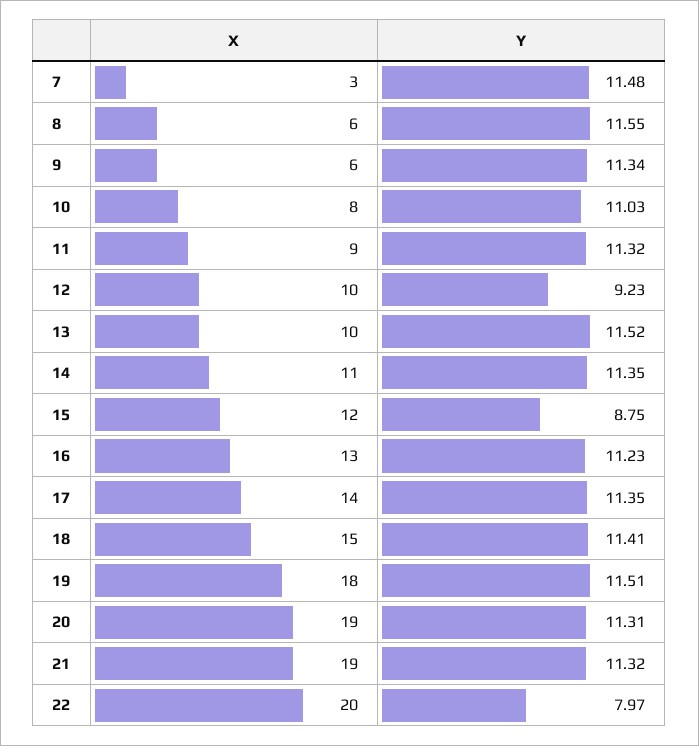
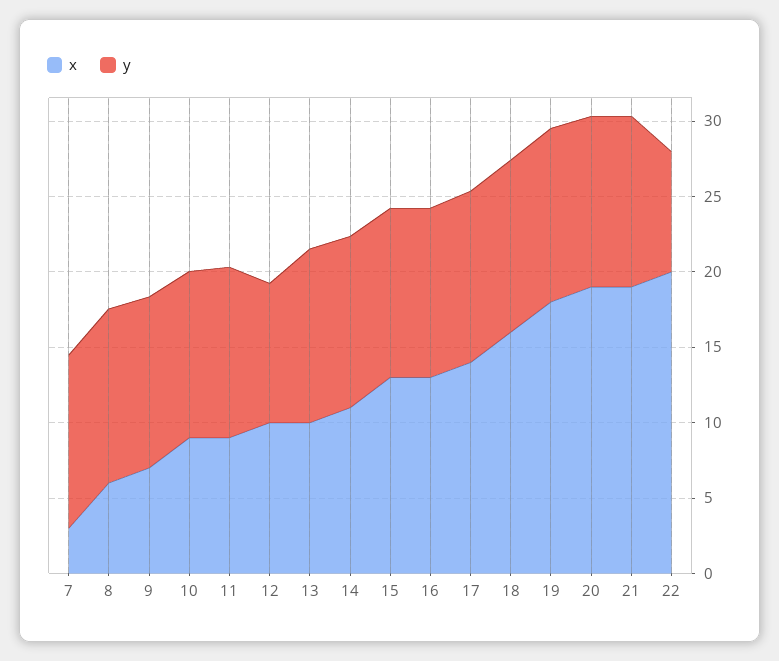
  {
    "X": {
      "7": 3,
      "8": 6,
-     "9": 6,
+     "9": 7,
-     "10": 8,
+     "10": 9,
      "11": 9,
      "12": 10,
      "13": 10,
      "14": 11,
-     "15": 12,
+     "15": 13,
      "16": 13,
      "17": 14,
-     "18": 15,
+     "18": 16,
      "19": 18,
      "20": 19,
      "21": 19,
      "22": 20
    },
    "Y": {
      "7": 11.48,
      "8": 11.55,
      "9": 11.34,
      "10": 11.03,
      "11": 11.32,
      "12": 9.23,
      "13": 11.52,
      "14": 11.35,
-     "15": 8.75,
+     "15": 11,
      "16": 11.23,
      "17": 11.35,
      "18": 11.41,
      "19": 11.51,
      "20": 11.31,
      "21": 11.32,
      "22": 7.97
    }
  }

